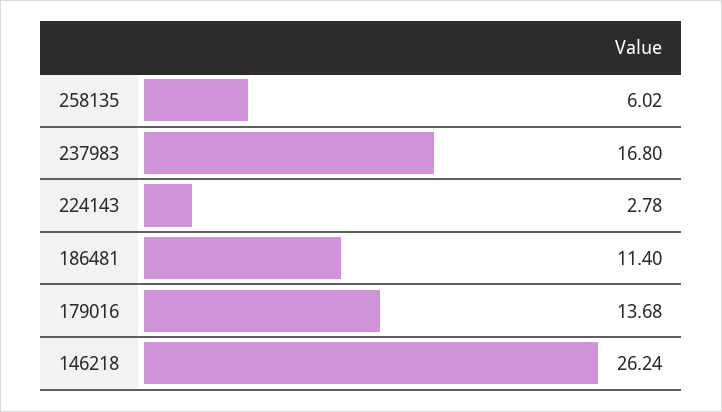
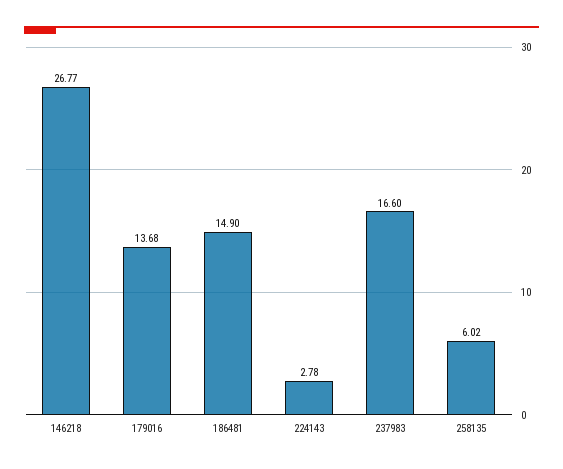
  {
    "258135": 6.02,
-   "237983": 16.8,
+   "237983": 16.6,
    "224143": 2.78,
-   "186481": 11.4,
+   "186481": 14.9,
    "179016": 13.68,
-   "146218": 26.24
+   "146218": 26.77
  }

